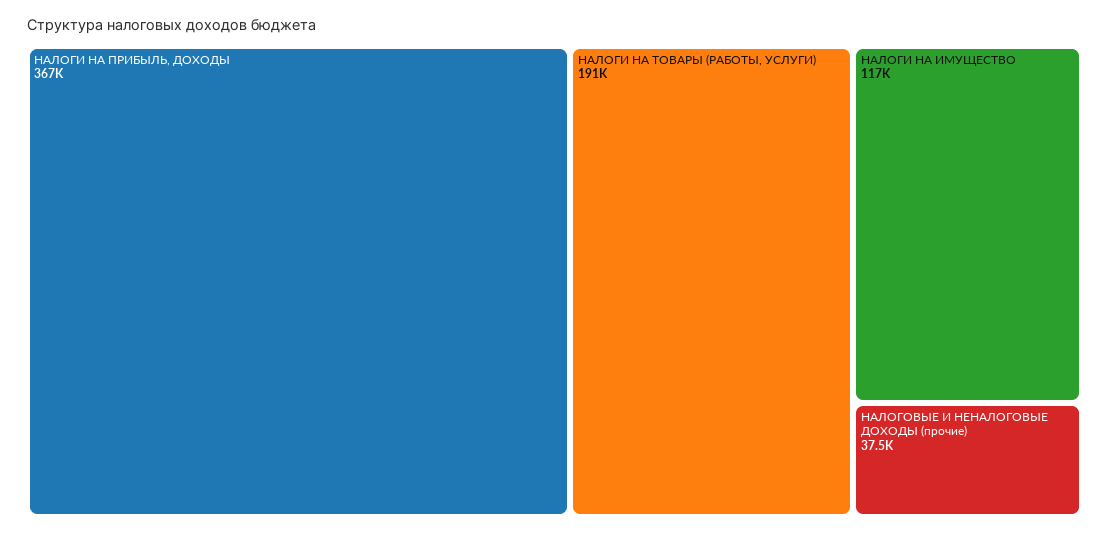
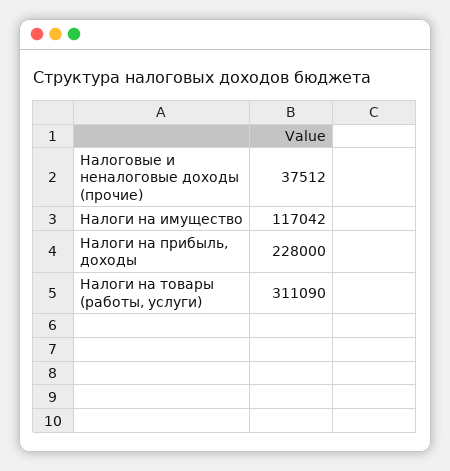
  {
-   "НАЛОГИ НА ПРИБЫЛЬ, ДОХОДЫ": 367000,
+   "НАЛОГИ НА ПРИБЫЛЬ, ДОХОДЫ": 228000,
-   "НАЛОГИ НА ТОВАРЫ (РАБОТЫ, УСЛУГИ)": 191000,
+   "НАЛОГИ НА ТОВАРЫ (РАБОТЫ, УСЛУГИ)": 311090,
    "НАЛОГИ НА ИМУЩЕСТВО": 117042,
    "НАЛОГОВЫЕ И НЕНАЛОГОВЫЕ ДОХОДЫ (прочие)": 37512
  }

